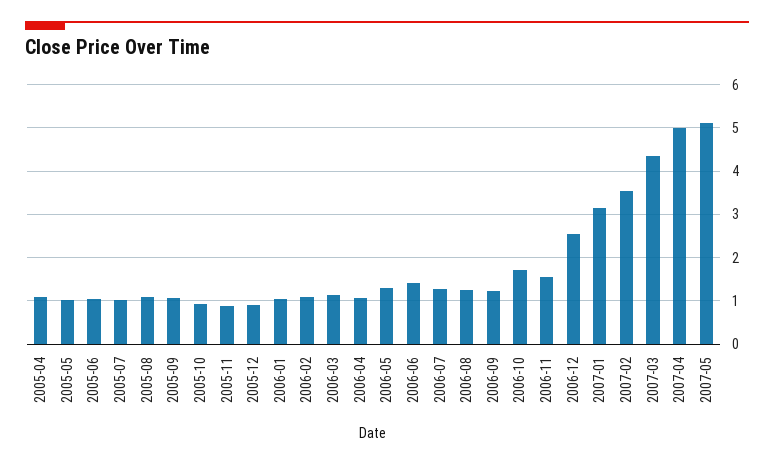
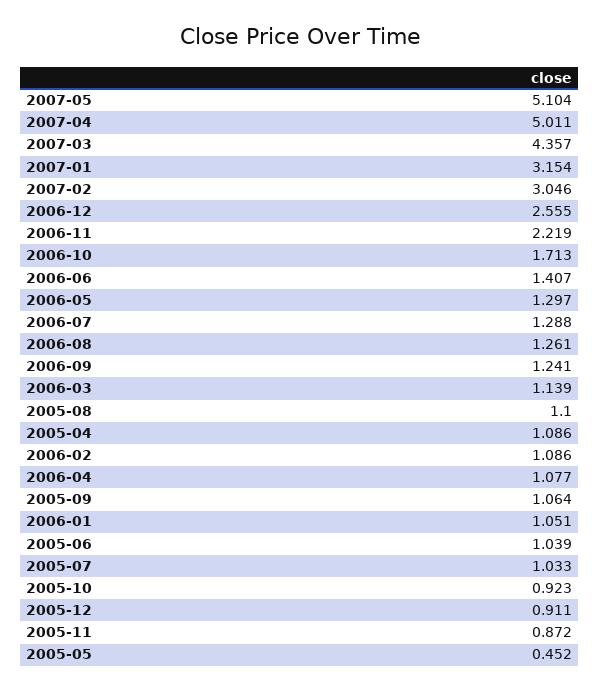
  {
    "2005-04": 1.086,
-   "2005-05": 1,
+   "2005-05": 0.452,
    "2005-06": 1.039,
    "2005-07": 1.033,
    "2005-08": 1.1,
    "2005-09": 1.064,
    "2005-10": 0.923,
    "2005-11": 0.872,
    "2005-12": 0.911,
    "2006-01": 1.051,
    "2006-02": 1.086,
    "2006-03": 1.139,
    "2006-04": 1.077,
    "2006-05": 1.297,
    "2006-06": 1.407,
    "2006-07": 1.288,
    "2006-08": 1.261,
    "2006-09": 1.241,
    "2006-10": 1.713,
-   "2006-11": 1.6,
+   "2006-11": 2.219,
    "2006-12": 2.555,
    "2007-01": 3.154,
-   "2007-02": 3.6,
+   "2007-02": 3.046,
    "2007-03": 4.357,
    "2007-04": 5.011,
    "2007-05": 5.104
  }

